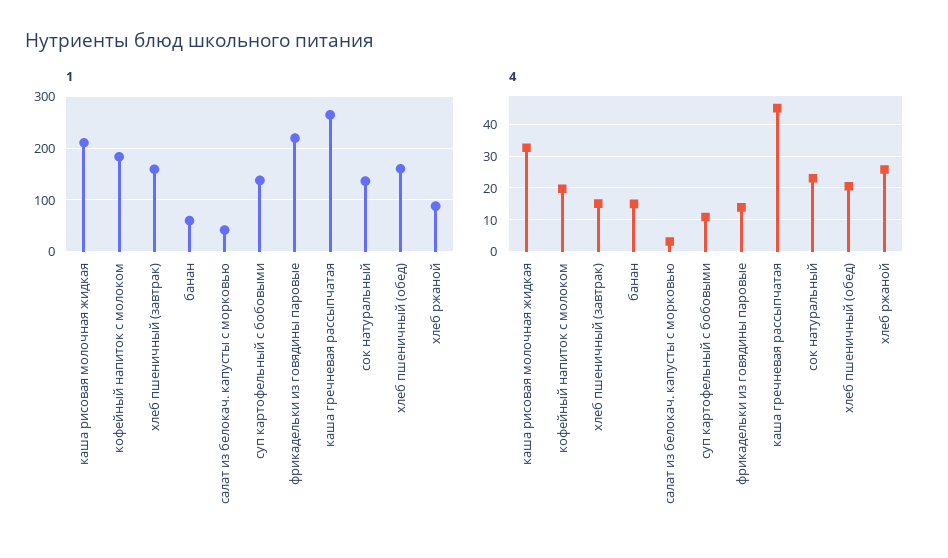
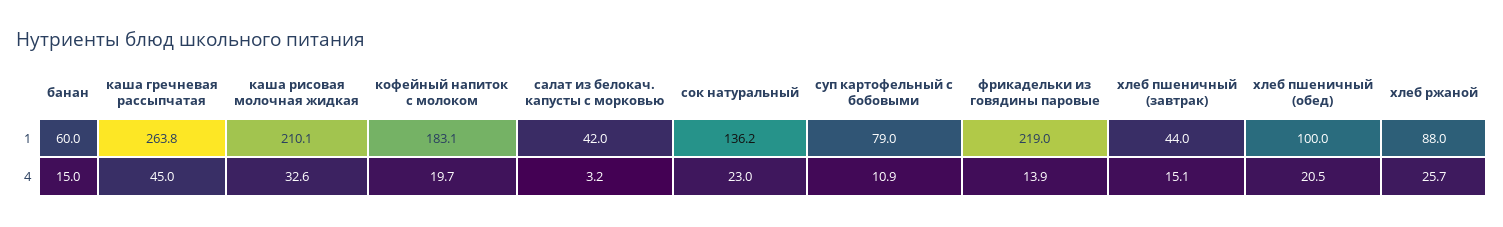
  {
    "1": {
      "каша рисовая молочная жидкая": 210.1,
      "кофейный напиток с молоком": 183.1,
-     "хлеб пшеничный (завтрак)": 160,
+     "хлеб пшеничный (завтрак)": 44,
      "банан": 60,
      "салат из белокач. капусты с морковью": 42,
-     "суп картофельный с бобовыми": 140,
+     "суп картофельный с бобовыми": 79,
      "фрикадельки из говядины паровые": 219,
      "каша гречневая рассыпчатая": 263.8,
      "сок натуральный": 136.2,
-     "хлеб пшеничный (обед)": 160,
+     "хлеб пшеничный (обед)": 100,
      "хлеб ржаной": 88
    },
    "4": {
      "каша рисовая молочная жидкая": 32.6,
      "кофейный напиток с молоком": 19.7,
      "хлеб пшеничный (завтрак)": 15.1,
      "банан": 15,
      "салат из белокач. капусты с морковью": 3.2,
      "суп картофельный с бобовыми": 10.9,
      "фрикадельки из говядины паровые": 13.9,
      "каша гречневая рассыпчатая": 45,
      "сок натуральный": 23,
      "хлеб пшеничный (обед)": 20.5,
      "хлеб ржаной": 25.7
    }
  }

